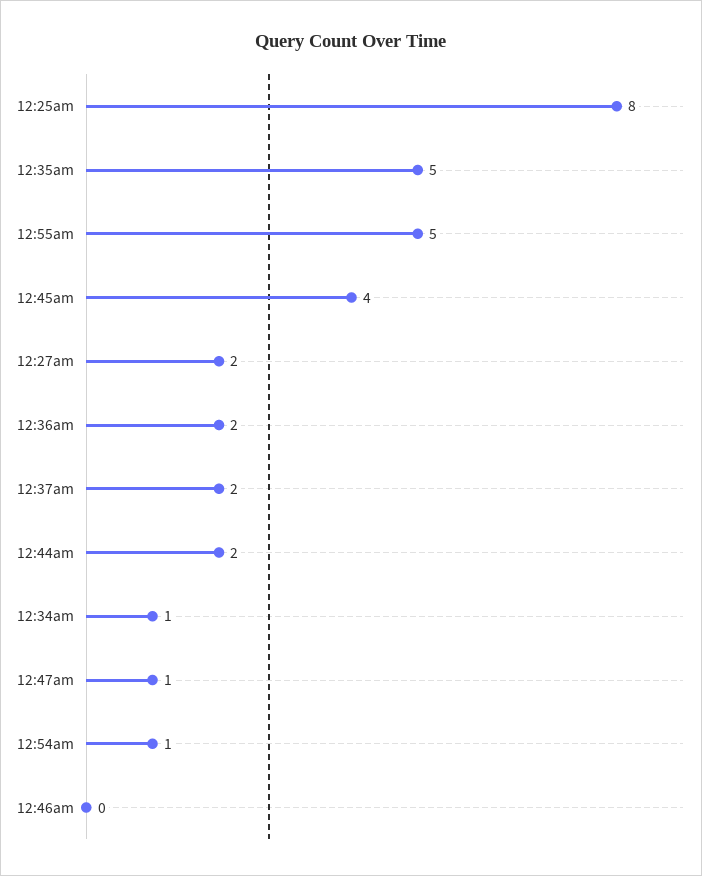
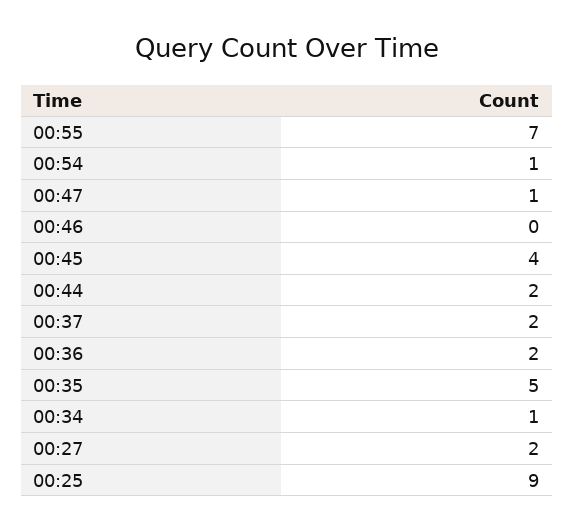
  {
-   "12:25am": 8,
+   "12:25am": 9,
    "12:35am": 5,
-   "12:55am": 5,
+   "12:55am": 7,
    "12:45am": 4,
    "12:27am": 2,
    "12:36am": 2,
    "12:37am": 2,
    "12:44am": 2,
    "12:34am": 1,
    "12:47am": 1,
    "12:54am": 1,
    "12:46am": 0
  }

